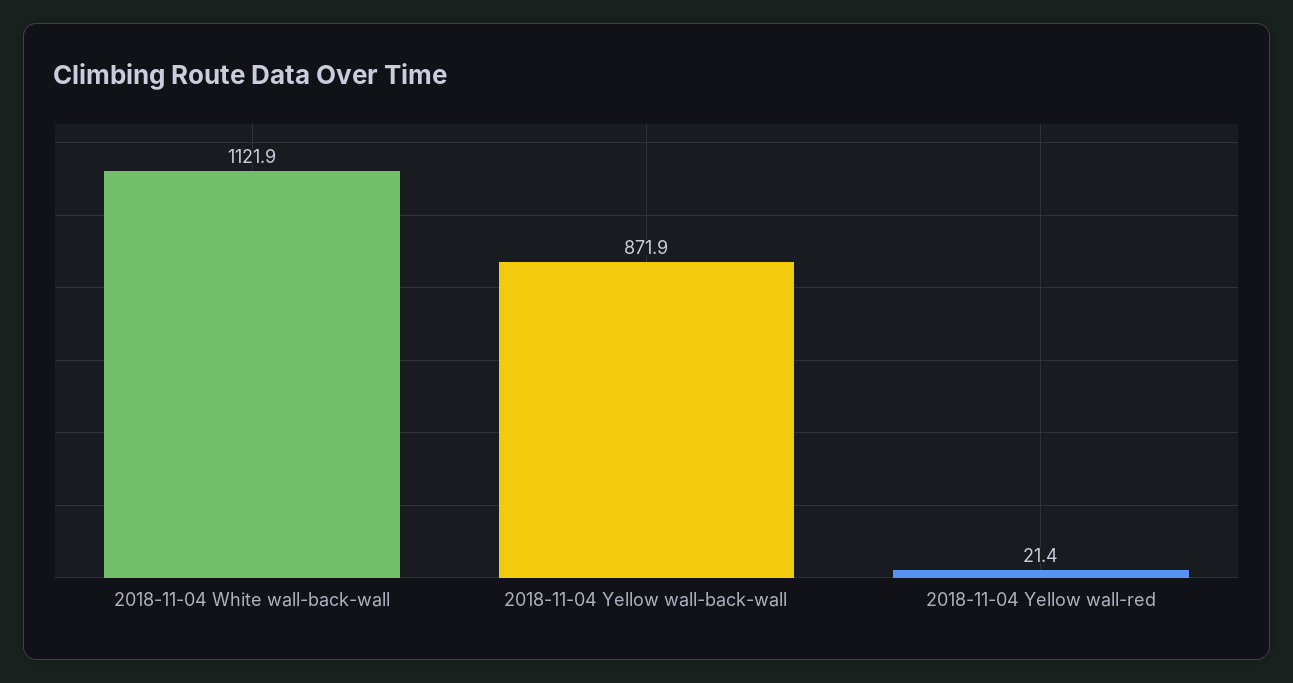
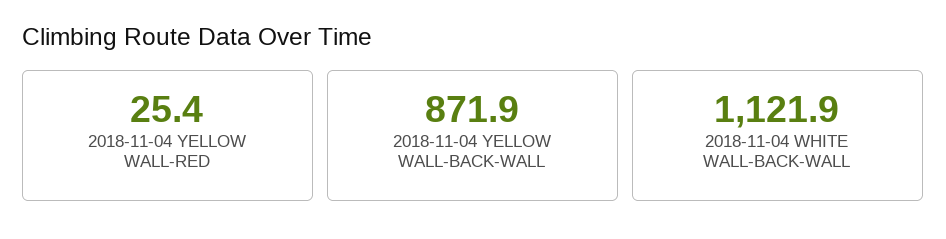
  {
    "2018-11-04 White wall-back-wall": 1121.9,
    "2018-11-04 Yellow wall-back-wall": 871.9,
-   "2018-11-04 Yellow wall-red": 21.4
+   "2018-11-04 Yellow wall-red": 25.4
  }

